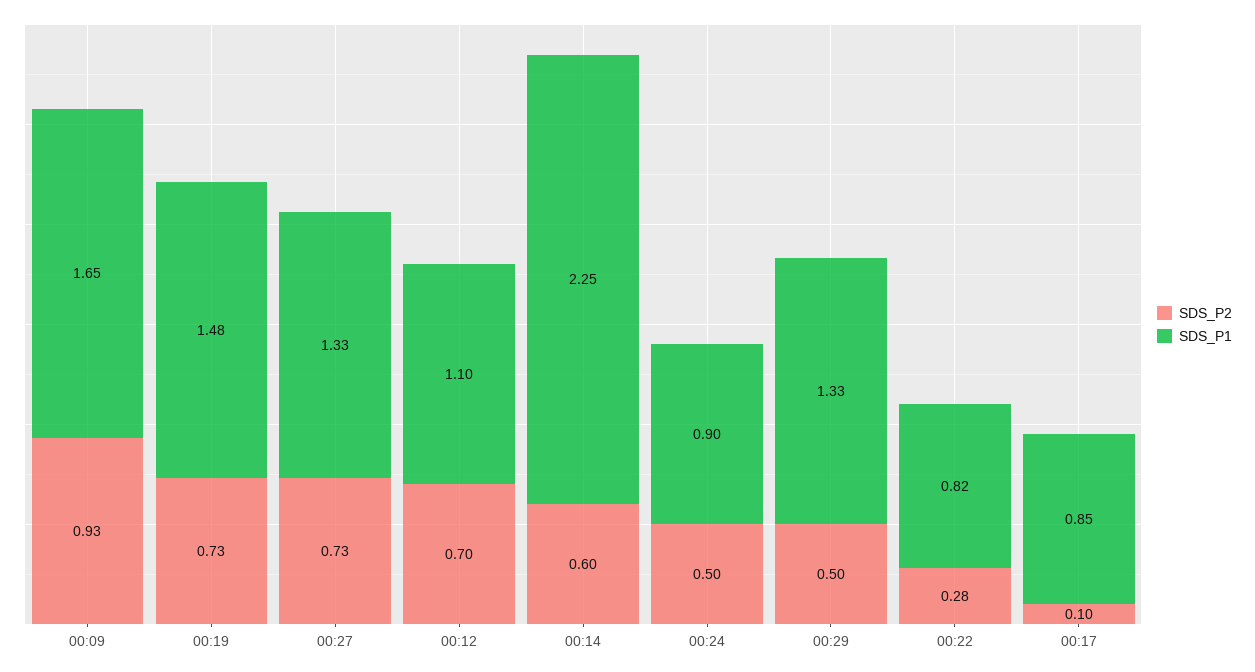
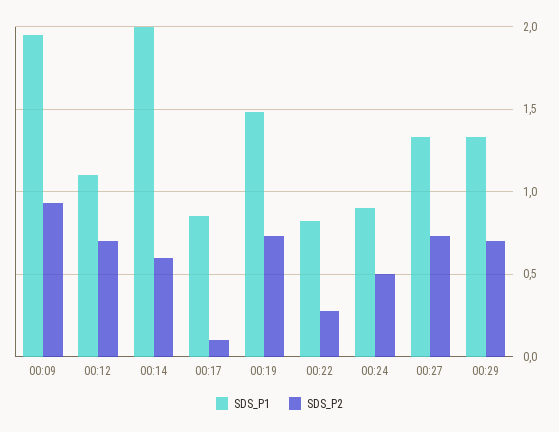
  {
    "SDS_P2": {
      "00:09": 0.93,
      "00:19": 0.73,
      "00:27": 0.73,
      "00:12": 0.7,
      "00:14": 0.6,
      "00:24": 0.5,
-     "00:29": 0.5,
+     "00:29": 0.7,
      "00:22": 0.28,
      "00:17": 0.1
    },
    "SDS_P1": {
-     "00:09": 1.65,
+     "00:09": 1.95,
      "00:19": 1.48,
      "00:27": 1.33,
      "00:12": 1.1,
-     "00:14": 2.25,
+     "00:14": 2,
      "00:24": 0.9,
      "00:29": 1.33,
      "00:22": 0.82,
      "00:17": 0.85
    }
  }

